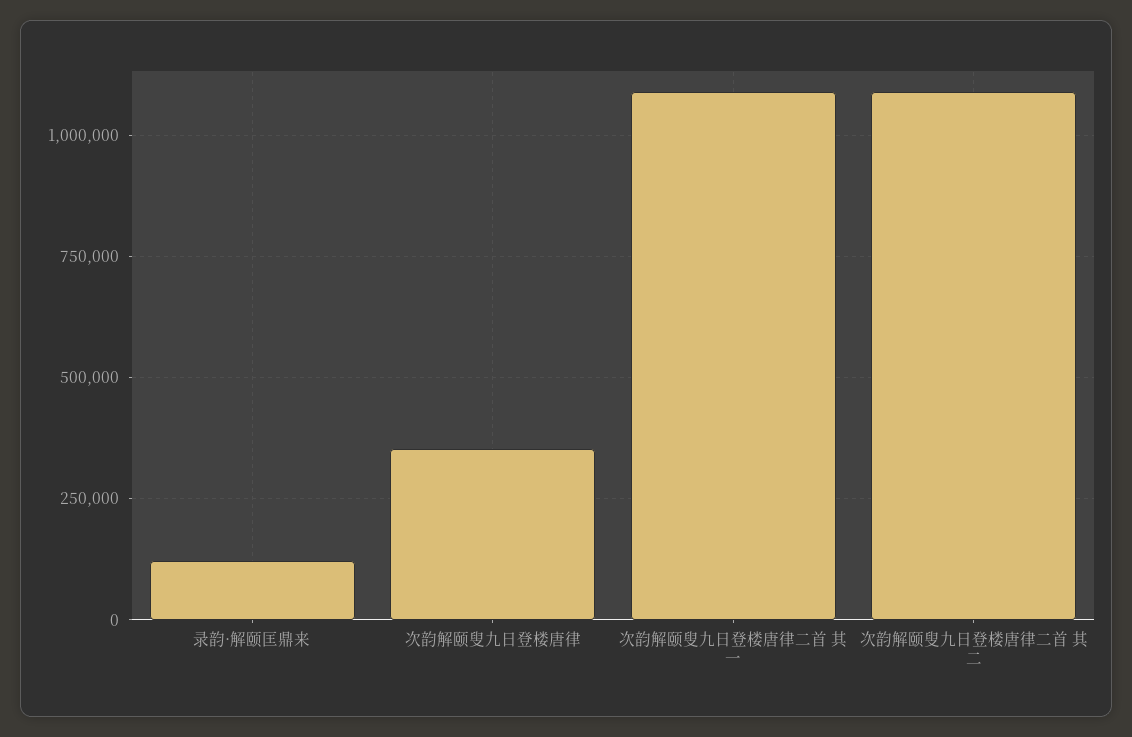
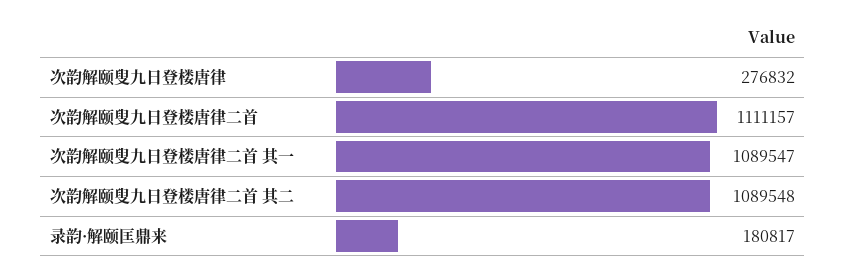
  {
-   "录韵·解颐匡鼎来": 125000,
+   "录韵·解颐匡鼎来": 180817,
-   "次韵解颐叟九日登楼唐律": 350000,
+   "次韵解颐叟九日登楼唐律": 276832,
    "次韵解颐叟九日登楼唐律二首 其一": 1089547,
-   "次韵解颐叟九日登楼唐律二首 其二": 1089548
+   "次韵解颐叟九日登楼唐律二首 其二": 1089548,
+   "次韵解颐叟九日登楼唐律二首": 1111157
  }

